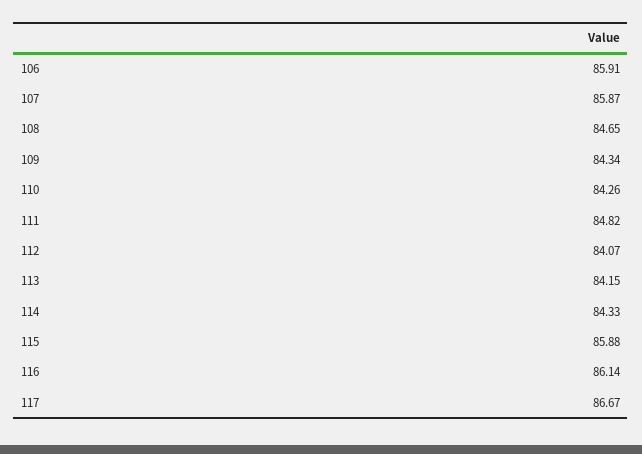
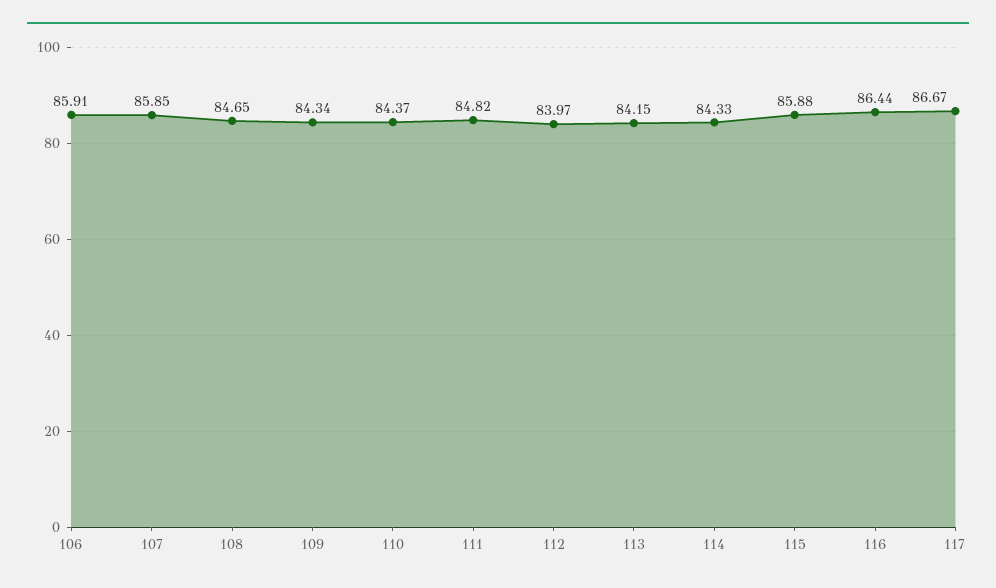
  {
    "106": 85.91,
-   "107": 85.87,
+   "107": 85.85,
    "108": 84.65,
    "109": 84.34,
-   "110": 84.26,
+   "110": 84.37,
    "111": 84.82,
-   "112": 84.07,
+   "112": 83.97,
    "113": 84.15,
    "114": 84.33,
    "115": 85.88,
-   "116": 86.14,
+   "116": 86.44,
    "117": 86.67
  }

